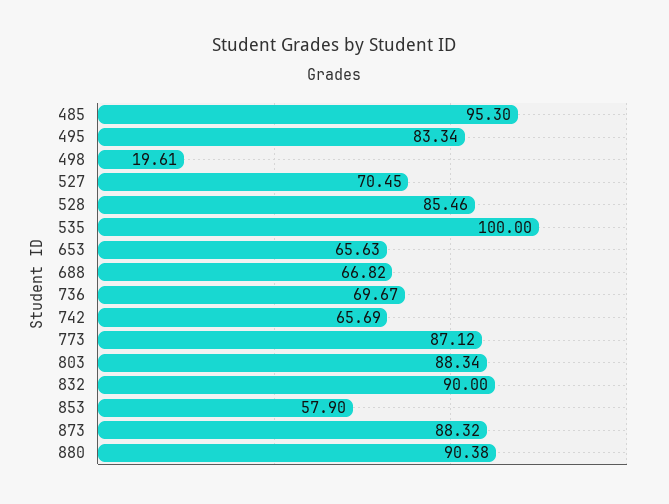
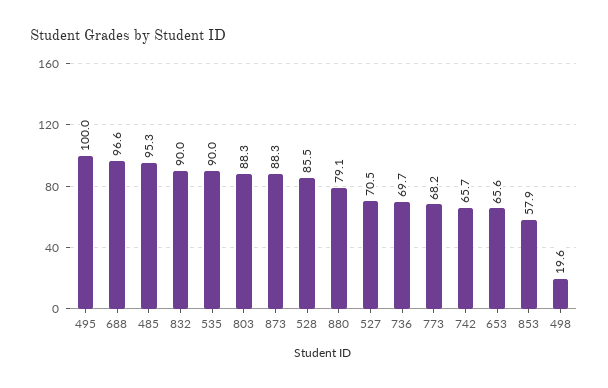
  {
    "485": 95.3,
-   "495": 83.34,
+   "495": 100,
    "498": 19.61,
    "527": 70.45,
    "528": 85.46,
-   "535": 100,
+   "535": 90,
    "653": 65.63,
-   "688": 66.82,
+   "688": 96.6,
    "736": 69.67,
    "742": 65.69,
-   "773": 87.12,
+   "773": 68.2,
    "803": 88.34,
    "832": 90,
    "853": 57.9,
    "873": 88.32,
-   "880": 90.38
+   "880": 79.1
  }

